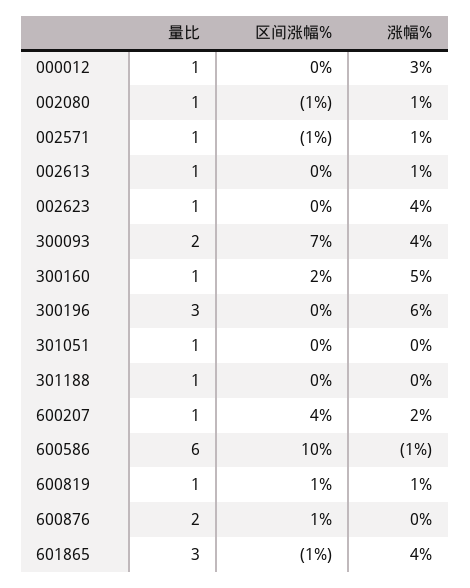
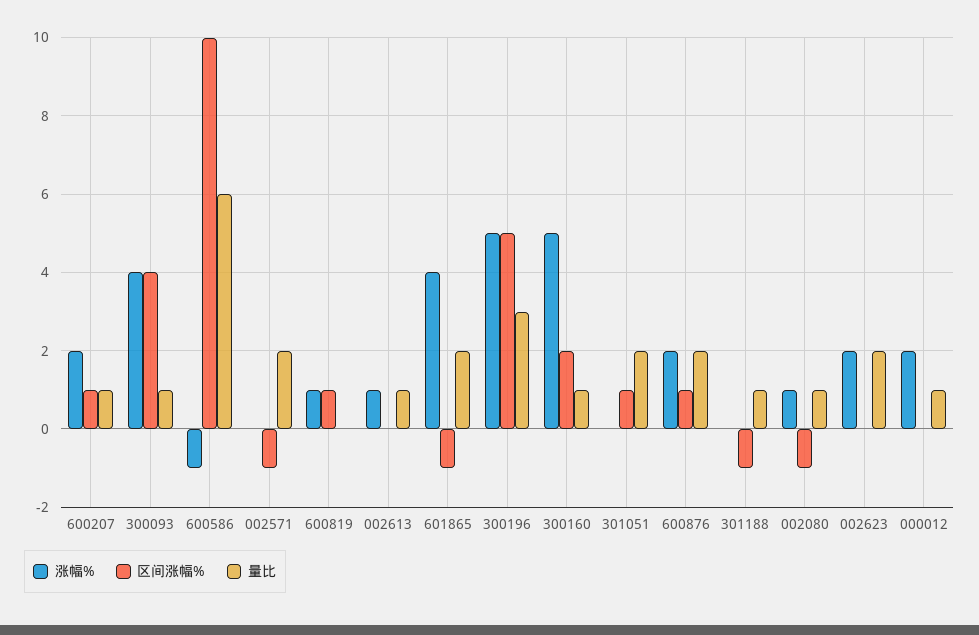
  {
    "量比": {
      "000012": 1,
      "002080": 1,
-     "002571": 1,
+     "002571": 2,
      "002613": 1,
-     "002623": 1,
+     "002623": 2,
-     "300093": 2,
+     "300093": 1,
      "300160": 1,
      "300196": 3,
-     "301051": 1,
+     "301051": 2,
      "301188": 1,
      "600207": 1,
      "600586": 6,
-     "600819": 1,
+     "600819": 0,
      "600876": 2,
-     "601865": 3
+     "601865": 2
    },
    "区间涨幅%": {
      "000012": 0,
      "002080": -1,
      "002571": -1,
      "002613": 0,
      "002623": 0,
-     "300093": 7,
+     "300093": 4,
      "300160": 2,
-     "300196": 0,
+     "300196": 5,
-     "301051": 0,
+     "301051": 1,
-     "301188": 0,
+     "301188": -1,
-     "600207": 4,
+     "600207": 1,
      "600586": 10,
      "600819": 1,
      "600876": 1,
      "601865": -1
    },
    "涨幅%": {
-     "000012": 3,
+     "000012": 2,
      "002080": 1,
-     "002571": 1,
+     "002571": 0,
      "002613": 1,
-     "002623": 4,
+     "002623": 2,
      "300093": 4,
      "300160": 5,
-     "300196": 6,
+     "300196": 5,
      "301051": 0,
      "301188": 0,
      "600207": 2,
      "600586": -1,
      "600819": 1,
-     "600876": 0,
+     "600876": 2,
      "601865": 4
    }
  }

